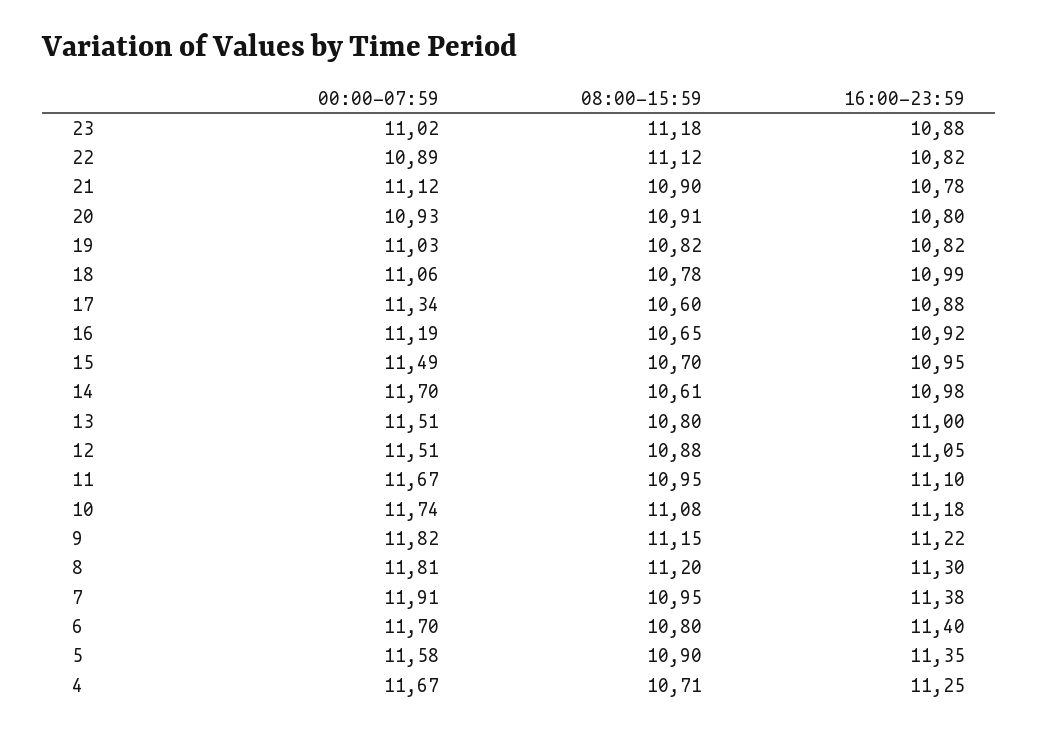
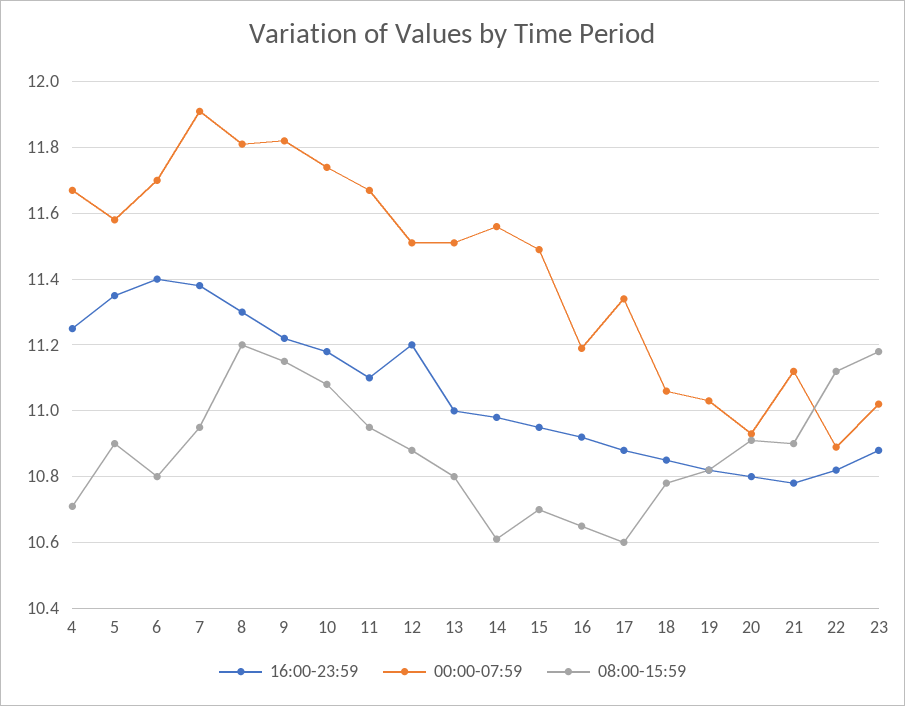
  {
    "00:00-07:59": {
      "23": 11.02,
      "22": 10.89,
      "21": 11.12,
      "20": 10.93,
      "19": 11.03,
      "18": 11.06,
      "17": 11.34,
      "16": 11.19,
      "15": 11.49,
-     "14": 11.7,
+     "14": 11.55,
      "13": 11.51,
      "12": 11.51,
      "11": 11.67,
      "10": 11.74,
      "9": 11.82,
      "8": 11.81,
      "7": 11.91,
      "6": 11.7,
      "5": 11.58,
      "4": 11.67
    },
    "08:00-15:59": {
      "23": 11.18,
      "22": 11.12,
      "21": 10.9,
      "20": 10.91,
      "19": 10.82,
      "18": 10.78,
      "17": 10.6,
      "16": 10.65,
      "15": 10.7,
      "14": 10.61,
      "13": 10.8,
      "12": 10.88,
      "11": 10.95,
      "10": 11.08,
      "9": 11.15,
      "8": 11.2,
      "7": 10.95,
      "6": 10.8,
      "5": 10.9,
      "4": 10.71
    },
    "16:00-23:59": {
      "23": 10.88,
      "22": 10.82,
      "21": 10.78,
      "20": 10.8,
      "19": 10.82,
-     "18": 10.99,
+     "18": 10.85,
      "17": 10.88,
      "16": 10.92,
      "15": 10.95,
      "14": 10.98,
      "13": 11,
-     "12": 11.05,
+     "12": 11.2,
      "11": 11.1,
      "10": 11.18,
      "9": 11.22,
      "8": 11.3,
      "7": 11.38,
      "6": 11.4,
      "5": 11.35,
      "4": 11.25
    }
  }

